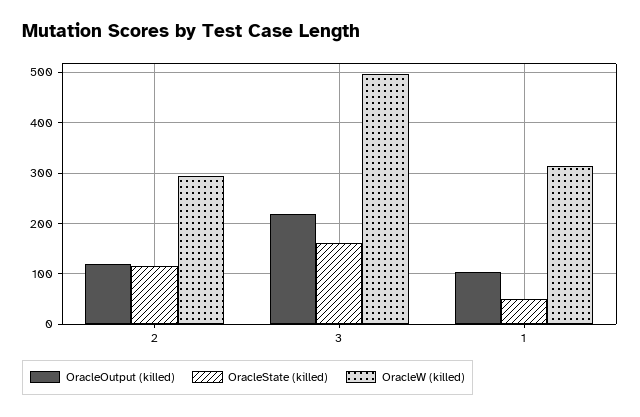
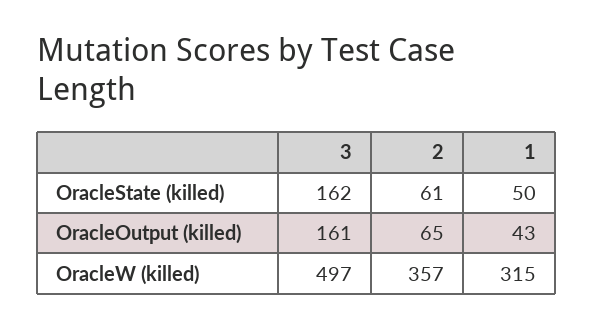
  {
    "OracleOutput (killed)": {
-     "2": 120,
+     "2": 65,
-     "3": 220,
+     "3": 161,
-     "1": 100
+     "1": 43
    },
    "OracleState (killed)": {
-     "2": 120,
+     "2": 61,
      "3": 162,
      "1": 50
    },
    "OracleW (killed)": {
-     "2": 300,
+     "2": 357,
      "3": 497,
      "1": 315
    }
  }

